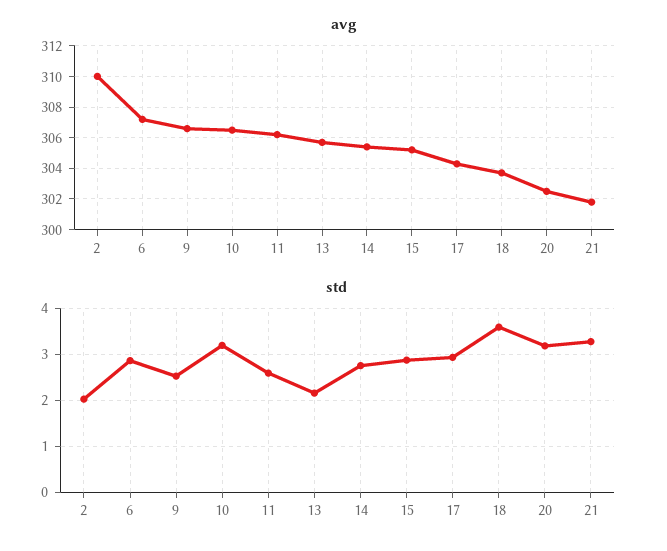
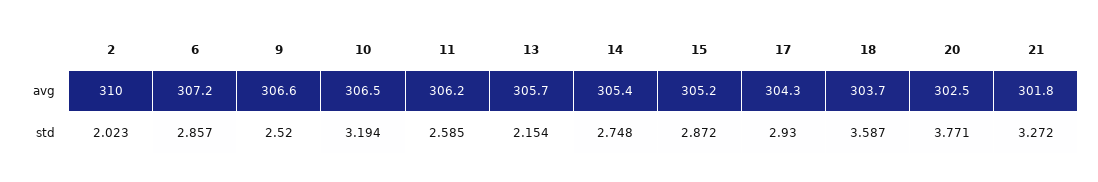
  {
    "avg": {
      "2": 310,
      "6": 307.2,
      "9": 306.6,
      "10": 306.5,
      "11": 306.2,
      "13": 305.7,
      "14": 305.4,
      "15": 305.2,
      "17": 304.3,
      "18": 303.7,
      "20": 302.5,
      "21": 301.8
    },
    "std": {
      "2": 2.023,
      "6": 2.857,
      "9": 2.52,
      "10": 3.194,
      "11": 2.585,
      "13": 2.154,
      "14": 2.748,
      "15": 2.872,
      "17": 2.93,
      "18": 3.587,
-     "20": 3.2,
+     "20": 3.771,
      "21": 3.272
    }
  }

